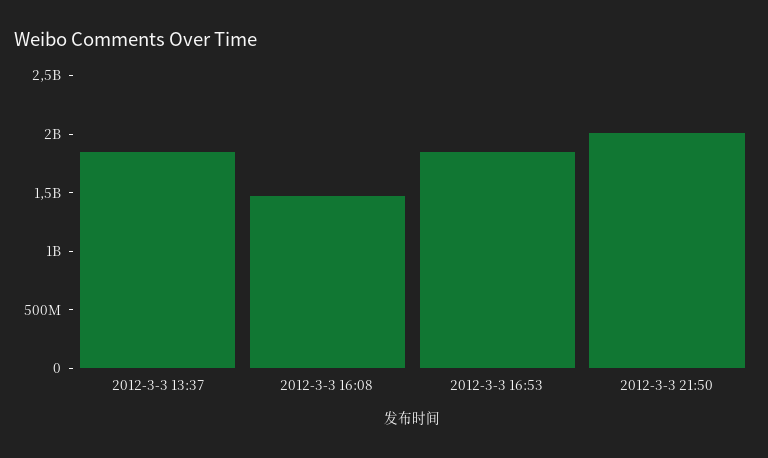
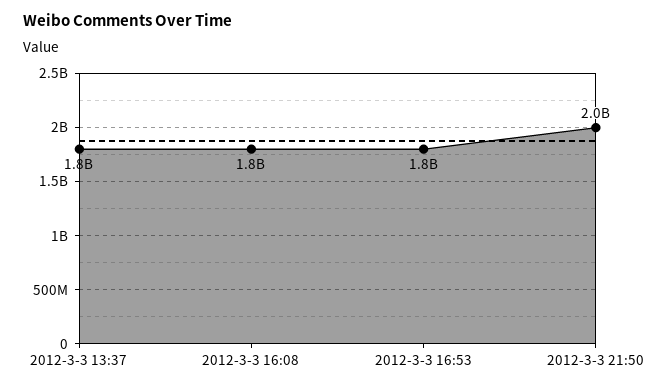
  {
    "2012-3-3 13:37": 1800000000,
-   "2012-3-3 16:08": 1500000000,
+   "2012-3-3 16:08": 1800000000,
    "2012-3-3 16:53": 1800000000,
    "2012-3-3 21:50": 2000000000
  }

